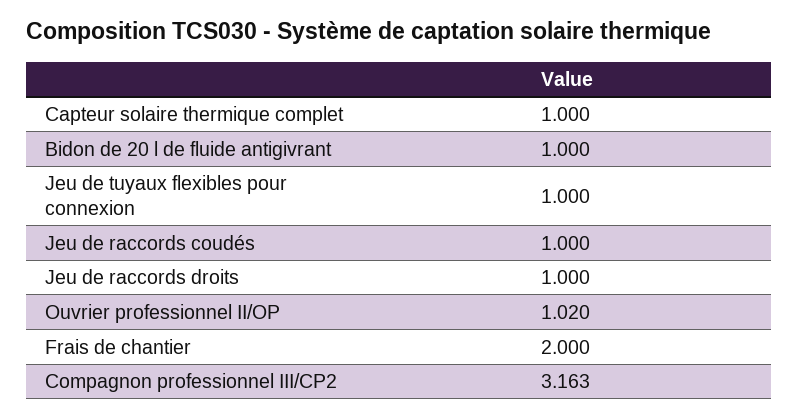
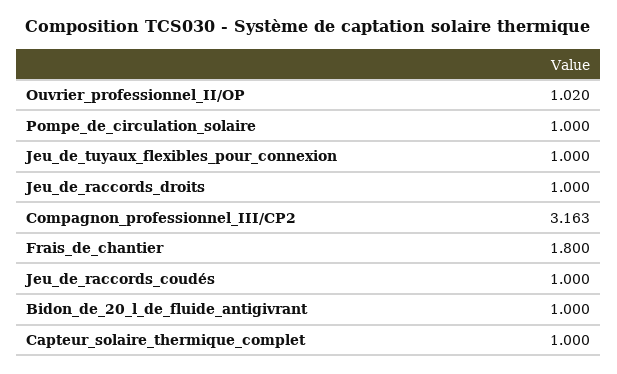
  {
    "Capteur solaire thermique complet": 1,
    "Bidon de 20 l de fluide antigivrant": 1,
    "Jeu de tuyaux flexibles pour connexion": 1,
    "Jeu de raccords coudés": 1,
    "Jeu de raccords droits": 1,
    "Ouvrier professionnel II/OP": 1.02,
-   "Frais de chantier": 2,
+   "Frais de chantier": 1.8,
-   "Compagnon professionnel III/CP2": 3.163
+   "Compagnon professionnel III/CP2": 3.163,
+   "Pompe_de_circulation_solaire": 1
  }

